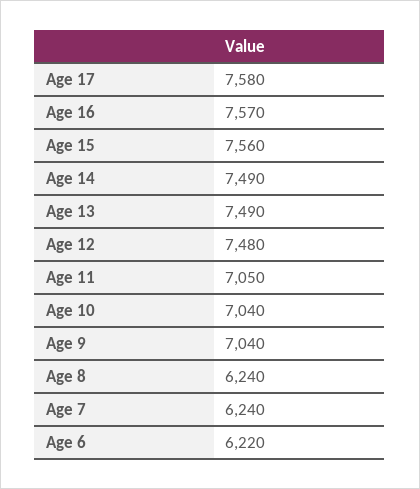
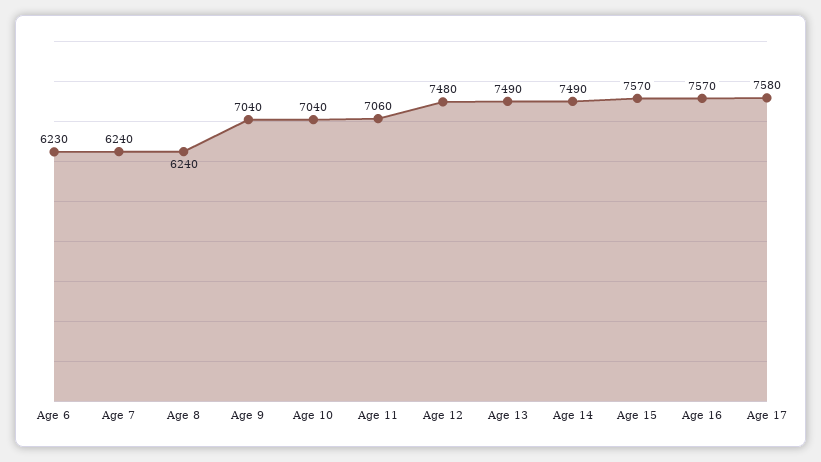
  {
    "Age 17": 7580,
    "Age 16": 7570,
-   "Age 15": 7560,
+   "Age 15": 7570,
    "Age 14": 7490,
    "Age 13": 7490,
    "Age 12": 7480,
-   "Age 11": 7050,
+   "Age 11": 7060,
    "Age 10": 7040,
    "Age 9": 7040,
    "Age 8": 6240,
    "Age 7": 6240,
-   "Age 6": 6220
+   "Age 6": 6230
  }

